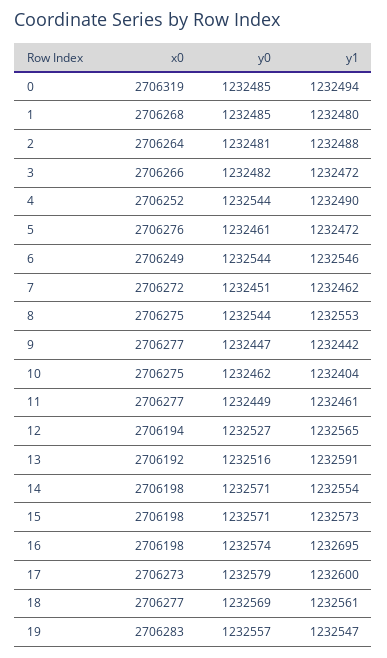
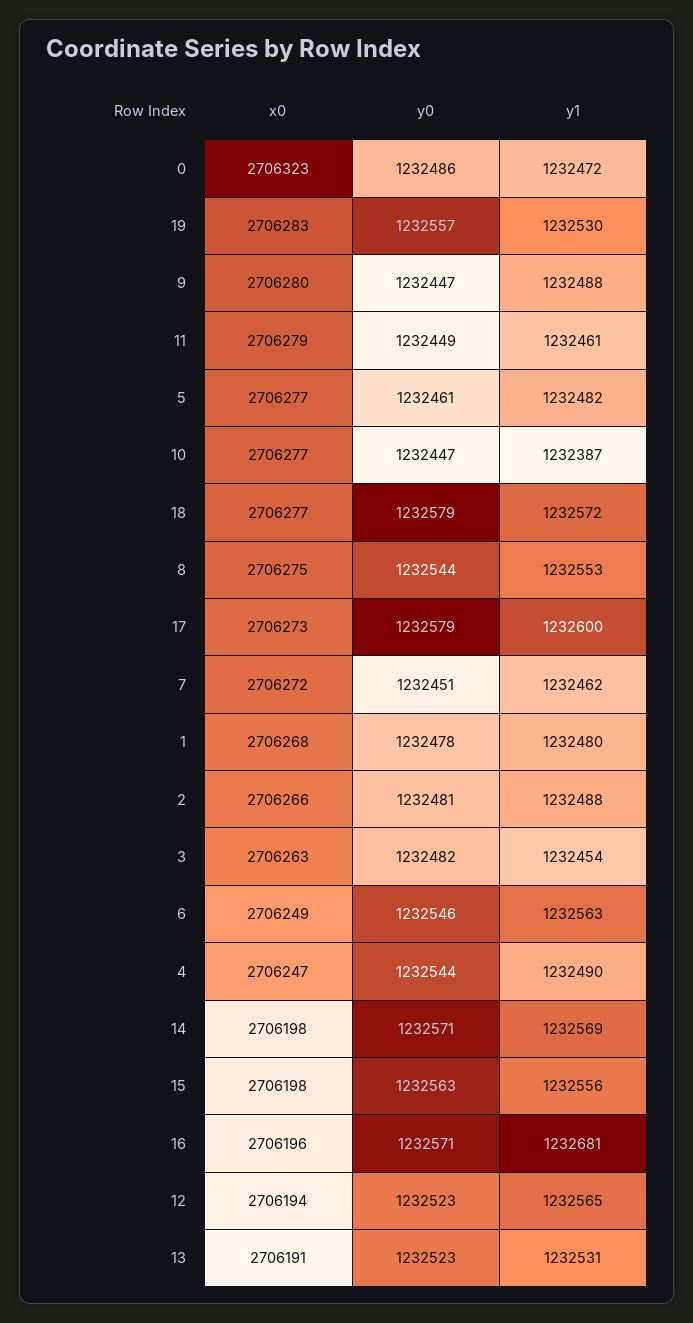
  {
    "x0": {
-     "0": 2706319,
+     "0": 2706323,
      "1": 2706268,
-     "2": 2706264,
+     "2": 2706266,
-     "3": 2706266,
+     "3": 2706263,
-     "4": 2706252,
+     "4": 2706247,
-     "5": 2706276,
+     "5": 2706277,
      "6": 2706249,
      "7": 2706272,
      "8": 2706275,
-     "9": 2706277,
+     "9": 2706280,
-     "10": 2706275,
+     "10": 2706277,
-     "11": 2706277,
+     "11": 2706279,
      "12": 2706194,
-     "13": 2706192,
+     "13": 2706191,
      "14": 2706198,
      "15": 2706198,
-     "16": 2706198,
+     "16": 2706196,
      "17": 2706273,
      "18": 2706277,
      "19": 2706283
    },
    "y0": {
-     "0": 1232485,
+     "0": 1232486,
-     "1": 1232485,
+     "1": 1232478,
      "2": 1232481,
      "3": 1232482,
      "4": 1232544,
      "5": 1232461,
-     "6": 1232544,
+     "6": 1232546,
      "7": 1232451,
      "8": 1232544,
      "9": 1232447,
-     "10": 1232462,
+     "10": 1232447,
      "11": 1232449,
-     "12": 1232527,
+     "12": 1232523,
-     "13": 1232516,
+     "13": 1232523,
      "14": 1232571,
-     "15": 1232571,
+     "15": 1232563,
-     "16": 1232574,
+     "16": 1232571,
      "17": 1232579,
-     "18": 1232569,
+     "18": 1232579,
      "19": 1232557
    },
    "y1": {
-     "0": 1232494,
+     "0": 1232472,
      "1": 1232480,
      "2": 1232488,
-     "3": 1232472,
+     "3": 1232454,
      "4": 1232490,
-     "5": 1232472,
+     "5": 1232482,
-     "6": 1232546,
+     "6": 1232563,
      "7": 1232462,
      "8": 1232553,
-     "9": 1232442,
+     "9": 1232488,
-     "10": 1232404,
+     "10": 1232387,
      "11": 1232461,
      "12": 1232565,
-     "13": 1232591,
+     "13": 1232531,
-     "14": 1232554,
+     "14": 1232569,
-     "15": 1232573,
+     "15": 1232556,
-     "16": 1232695,
+     "16": 1232681,
      "17": 1232600,
-     "18": 1232561,
+     "18": 1232572,
-     "19": 1232547
+     "19": 1232530
    }
  }

